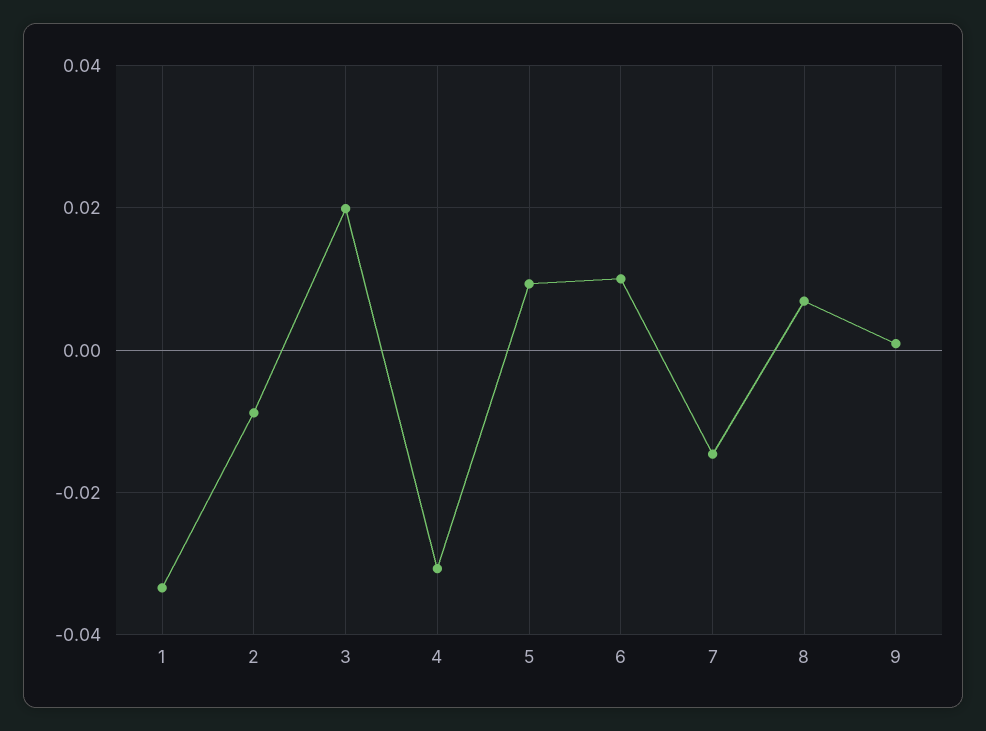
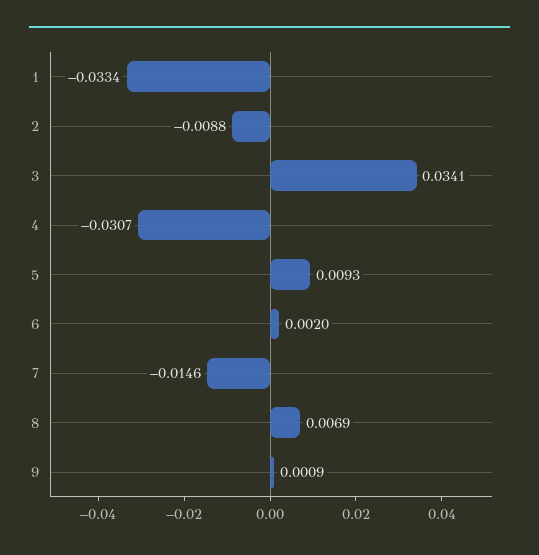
  {
    "1": -0.0334,
    "2": -0.0088,
-   "3": 0.02,
+   "3": 0.0341,
    "4": -0.0307,
    "5": 0.0093,
-   "6": 0.01,
+   "6": 0.002,
    "7": -0.0146,
    "8": 0.0069,
    "9": 0.0009
  }

